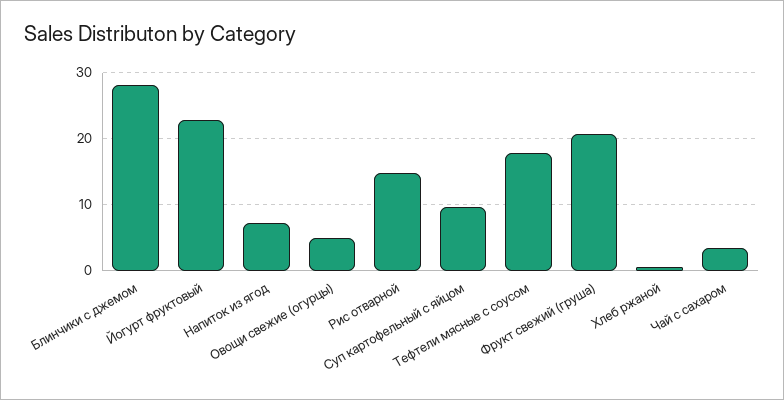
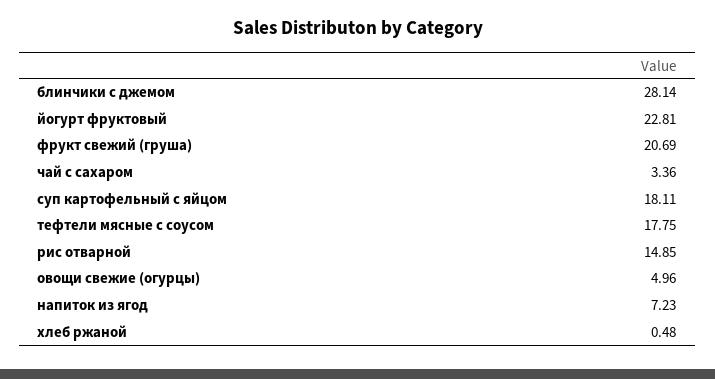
  {
    "Блинчики с джемом": 28.14,
    "Йогурт фруктовый": 22.81,
    "Напиток из ягод": 7.23,
    "Овощи свежие (огурцы)": 4.96,
    "Рис отварной": 14.85,
-   "Суп картофельный с яйцом": 10,
+   "Суп картофельный с яйцом": 18.11,
    "Тефтели мясные с соусом": 17.75,
    "Фрукт свежий (груша)": 20.69,
    "Хлеб ржаной": 0.48,
    "Чай с сахаром": 3.36
  }

